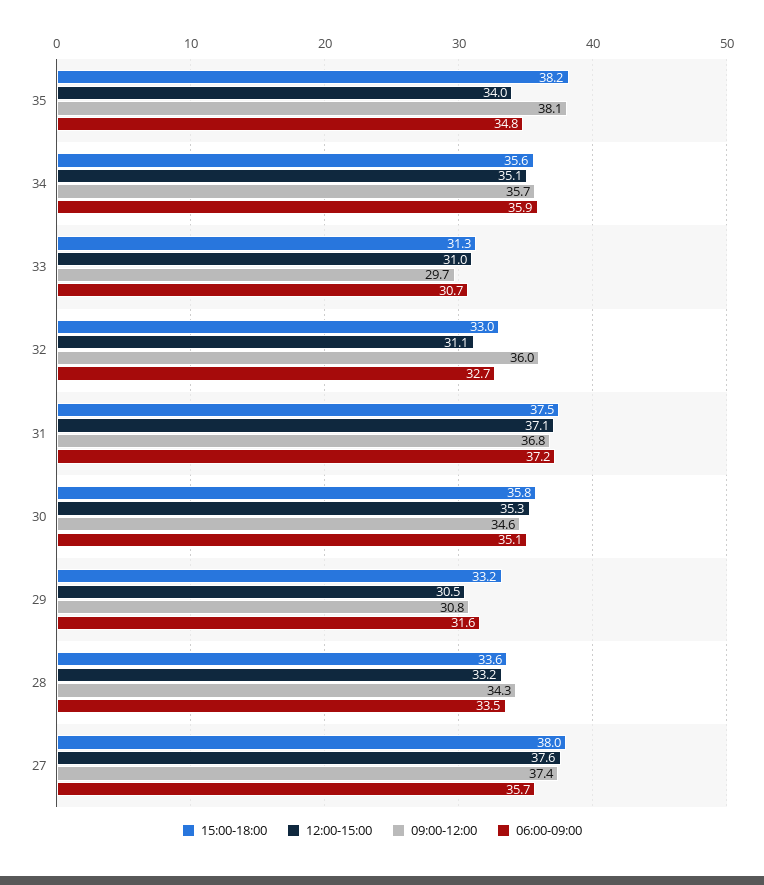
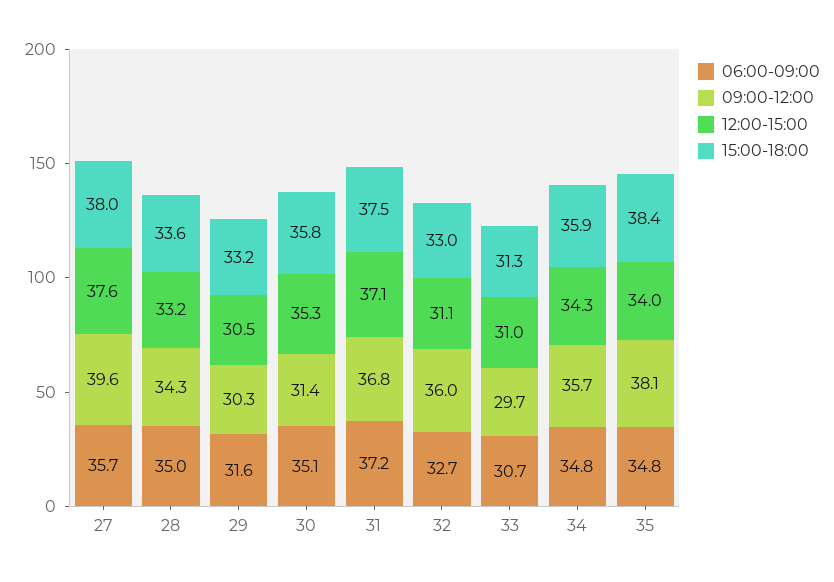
  {
    "15:00-18:00": {
-     "35": 38.2,
+     "35": 38.4,
-     "34": 35.6,
+     "34": 35.9,
      "33": 31.3,
      "32": 33,
      "31": 37.5,
      "30": 35.8,
      "29": 33.2,
      "28": 33.6,
      "27": 38
    },
    "12:00-15:00": {
      "35": 34,
-     "34": 35.1,
+     "34": 34.3,
      "33": 31,
      "32": 31.1,
      "31": 37.1,
      "30": 35.3,
      "29": 30.5,
      "28": 33.2,
      "27": 37.6
    },
    "09:00-12:00": {
      "35": 38.1,
      "34": 35.7,
      "33": 29.7,
      "32": 36,
      "31": 36.8,
-     "30": 34.6,
+     "30": 31.4,
-     "29": 30.8,
+     "29": 30.3,
      "28": 34.3,
-     "27": 37.4
+     "27": 39.6
    },
    "06:00-09:00": {
      "35": 34.8,
-     "34": 35.9,
+     "34": 34.8,
      "33": 30.7,
      "32": 32.7,
      "31": 37.2,
      "30": 35.1,
      "29": 31.6,
-     "28": 33.5,
+     "28": 35,
      "27": 35.7
    }
  }

